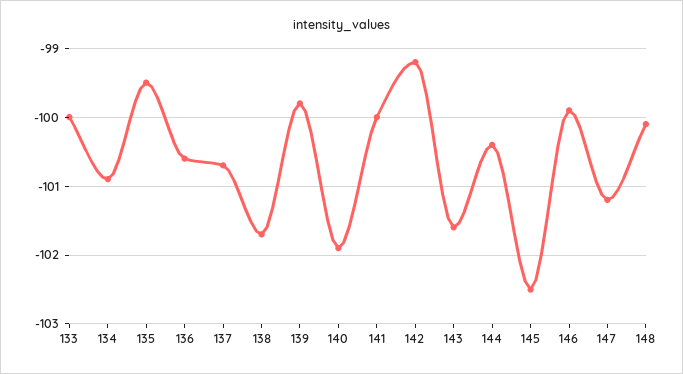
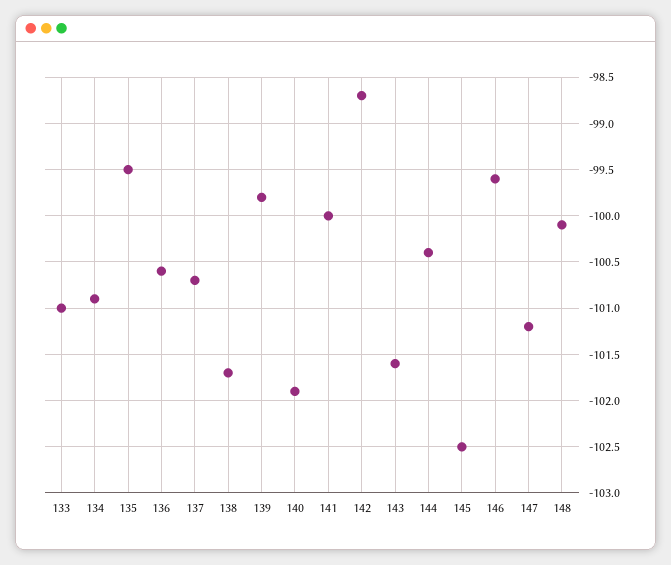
  {
-   "133": -100,
+   "133": -101,
    "134": -100.9,
    "135": -99.5,
    "136": -100.6,
    "137": -100.7,
    "138": -101.7,
    "139": -99.8,
    "140": -101.9,
    "141": -100,
-   "142": -99.2,
+   "142": -98.7,
    "143": -101.6,
    "144": -100.4,
    "145": -102.5,
-   "146": -99.9,
+   "146": -99.6,
    "147": -101.2,
    "148": -100.1
  }

